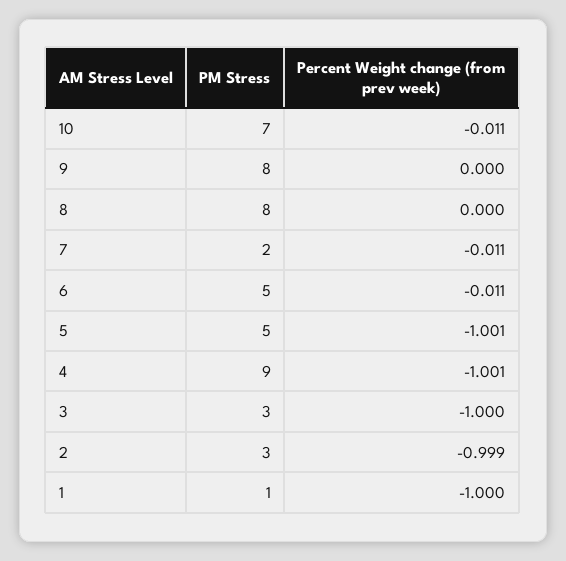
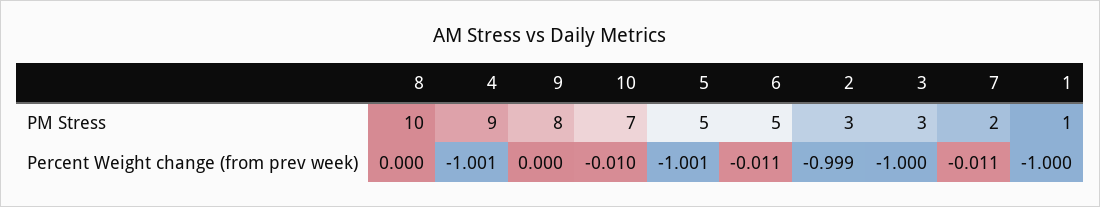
  {
    "PM Stress": {
      "10": 7,
      "9": 8,
-     "8": 8,
+     "8": 10,
      "7": 2,
      "6": 5,
      "5": 5,
      "4": 9,
      "3": 3,
      "2": 3,
      "1": 1
    },
    "Percent Weight change (from prev week)": {
-     "10": -0.011,
+     "10": -0.01,
      "9": 0,
      "8": 0,
      "7": -0.011,
      "6": -0.011,
      "5": -1.001,
      "4": -1.001,
      "3": -1,
      "2": -0.999,
      "1": -1
    }
  }

